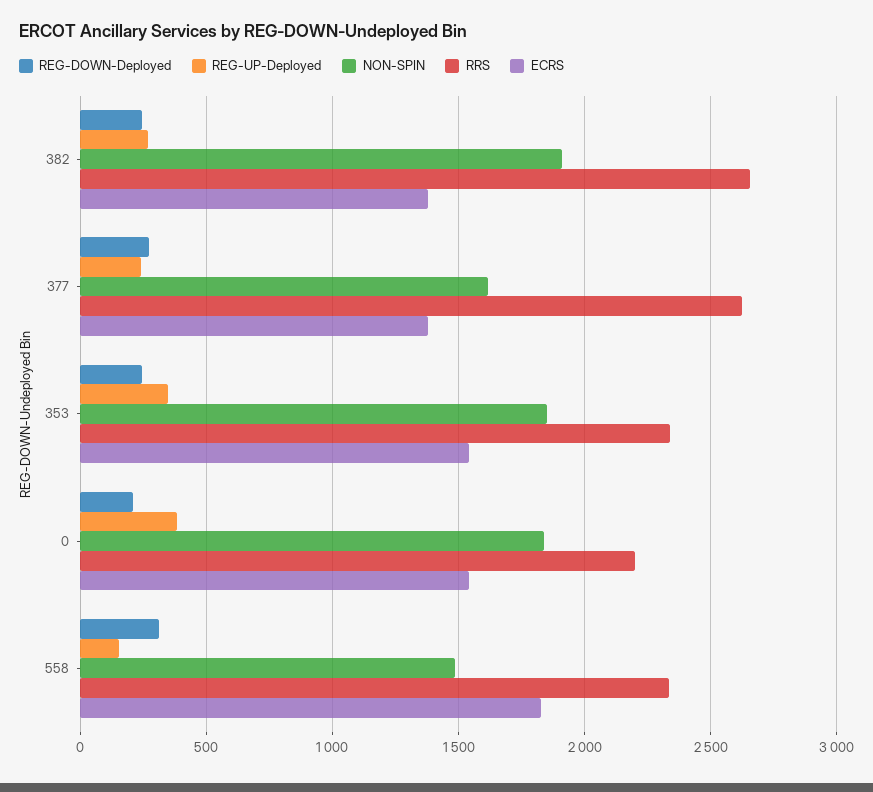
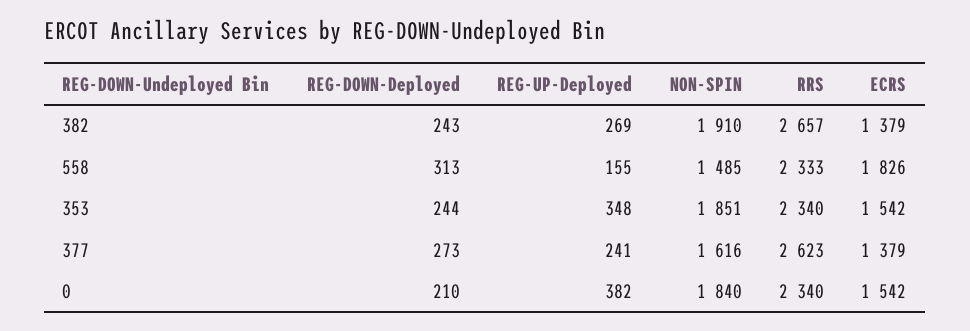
  {
    "REG-DOWN-Deployed": {
      "382": 243,
      "377": 273,
      "353": 244,
      "0": 210,
      "558": 313
    },
    "REG-UP-Deployed": {
      "382": 269,
      "377": 241,
      "353": 348,
      "0": 382,
      "558": 155
    },
    "NON-SPIN": {
      "382": 1910,
      "377": 1616,
      "353": 1851,
      "0": 1840,
      "558": 1485
    },
    "RRS": {
      "382": 2657,
      "377": 2623,
      "353": 2340,
-     "0": 2200,
+     "0": 2340,
      "558": 2333
    },
    "ECRS": {
      "382": 1379,
      "377": 1379,
      "353": 1542,
      "0": 1542,
      "558": 1826
    }
  }

